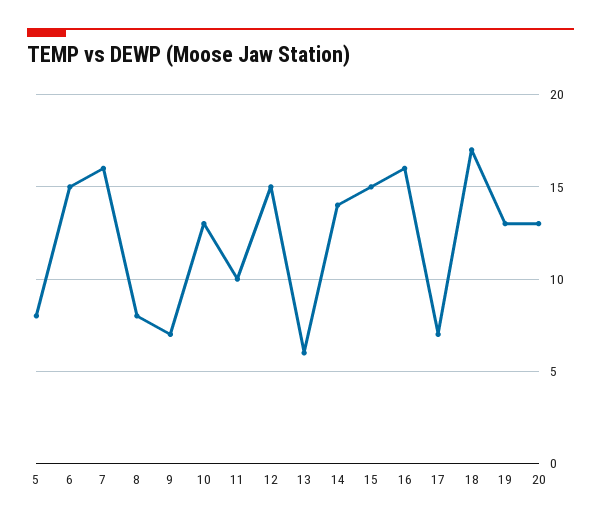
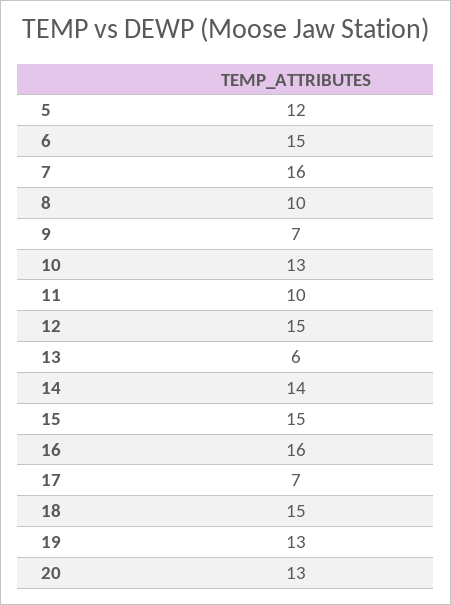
  {
-   "5": 8,
+   "5": 12,
    "6": 15,
    "7": 16,
-   "8": 8,
+   "8": 10,
    "9": 7,
    "10": 13,
    "11": 10,
    "12": 15,
    "13": 6,
    "14": 14,
    "15": 15,
    "16": 16,
    "17": 7,
-   "18": 17,
+   "18": 15,
    "19": 13,
    "20": 13
  }

